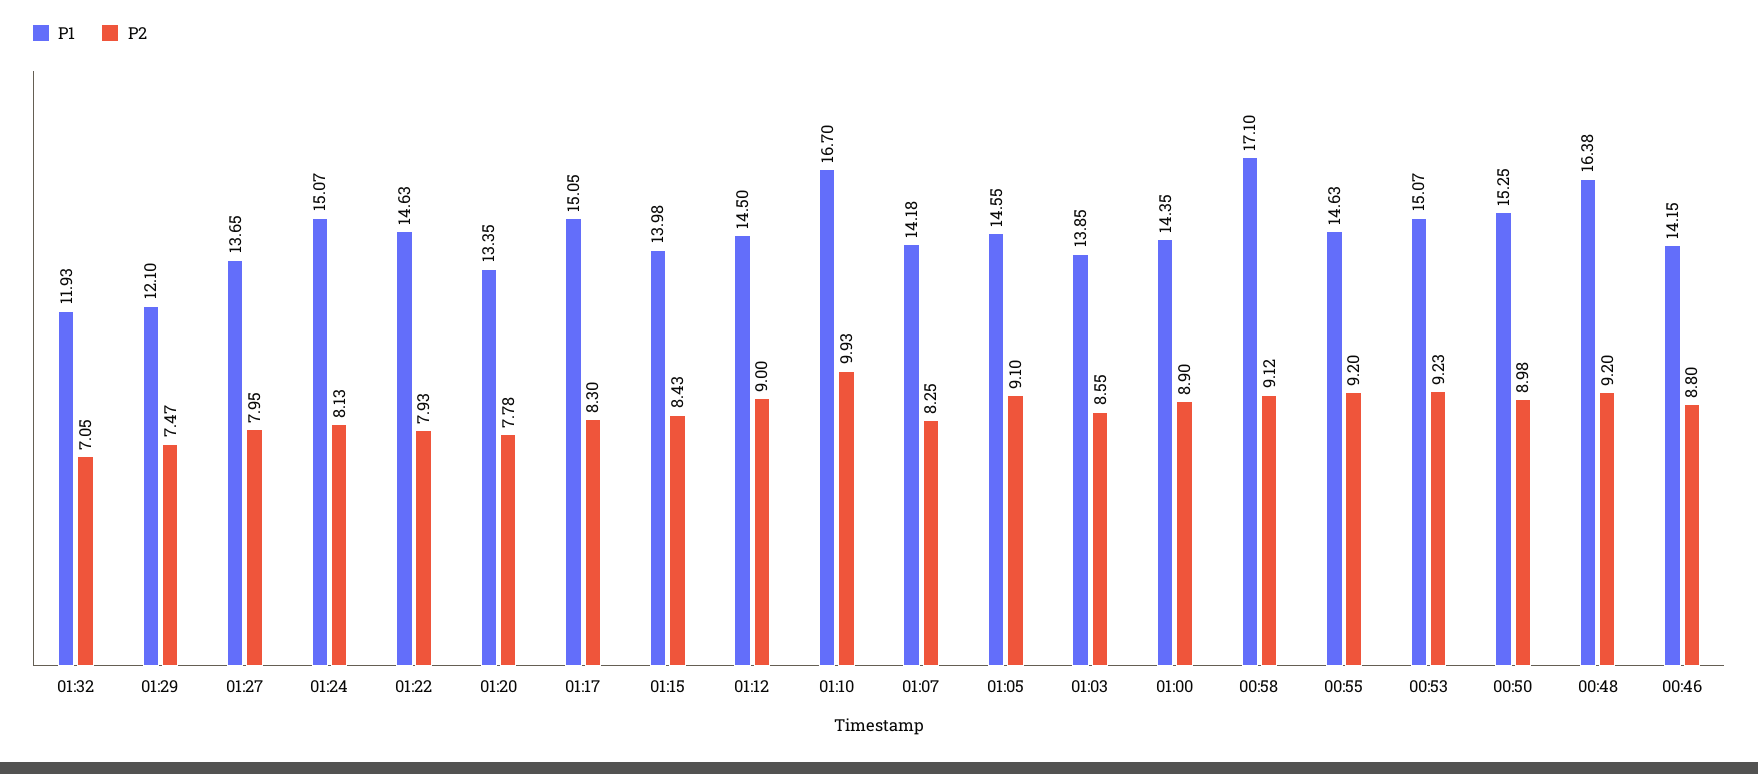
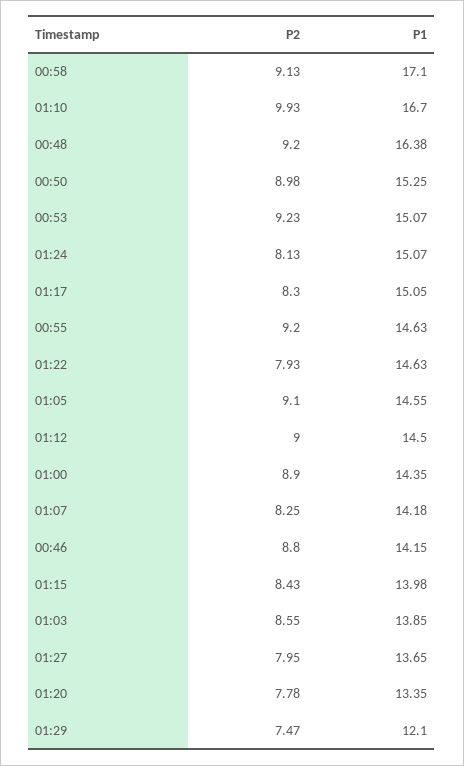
  {
    "P1": {
-     "01:32": 11.93,
      "01:29": 12.1,
      "01:27": 13.65,
      "01:24": 15.07,
      "01:22": 14.63,
      "01:20": 13.35,
      "01:17": 15.05,
      "01:15": 13.98,
      "01:12": 14.5,
      "01:10": 16.7,
      "01:07": 14.18,
      "01:05": 14.55,
      "01:03": 13.85,
      "01:00": 14.35,
      "00:58": 17.1,
      "00:55": 14.63,
      "00:53": 15.07,
      "00:50": 15.25,
      "00:48": 16.38,
      "00:46": 14.15
    },
    "P2": {
-     "01:32": 7.05,
      "01:29": 7.47,
      "01:27": 7.95,
      "01:24": 8.13,
      "01:22": 7.93,
      "01:20": 7.78,
      "01:17": 8.3,
      "01:15": 8.43,
      "01:12": 9,
      "01:10": 9.93,
      "01:07": 8.25,
      "01:05": 9.1,
      "01:03": 8.55,
      "01:00": 8.9,
-     "00:58": 9.12,
+     "00:58": 9.13,
      "00:55": 9.2,
      "00:53": 9.23,
      "00:50": 8.98,
      "00:48": 9.2,
      "00:46": 8.8
    }
  }

